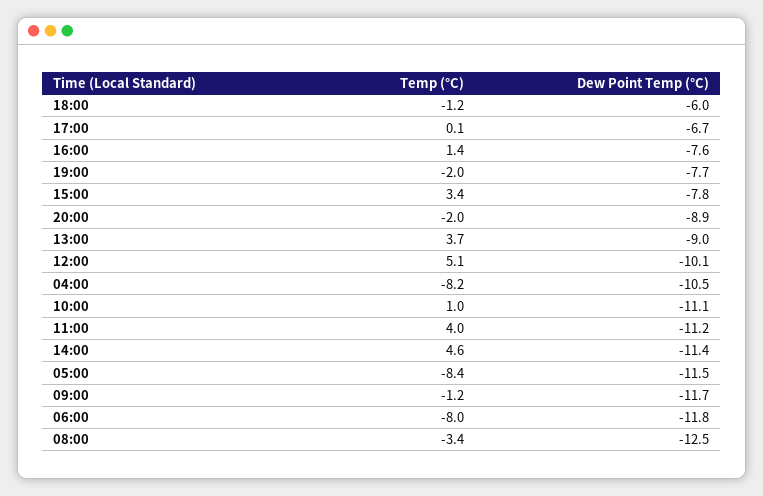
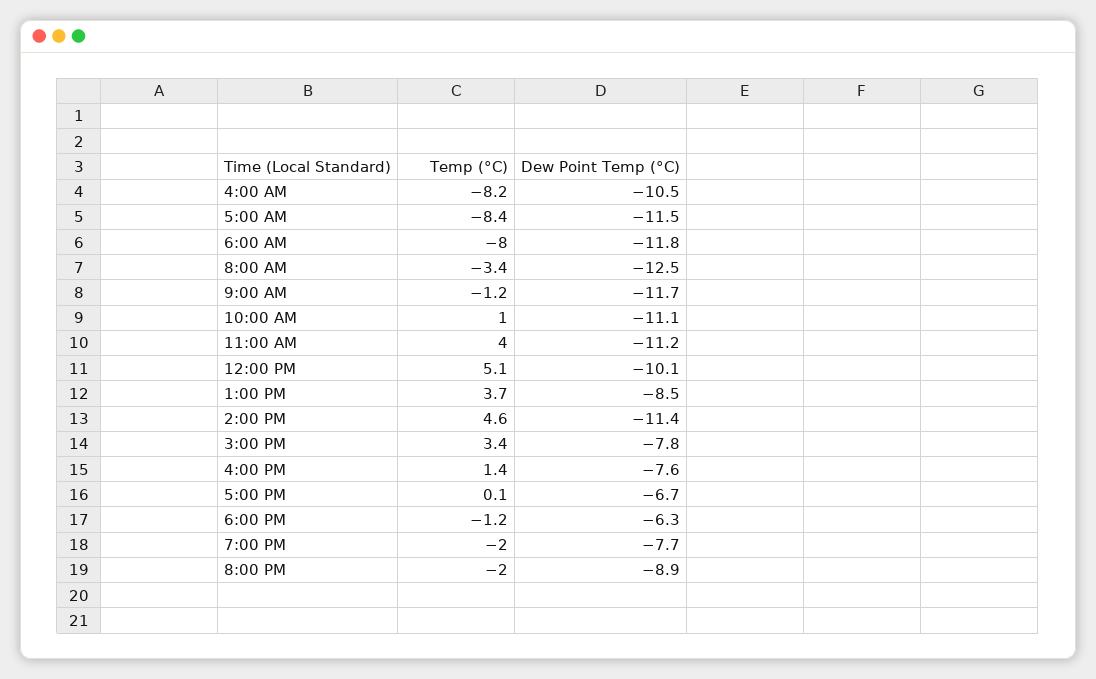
  {
    "Temp (°C)": {
      "18:00": -1.2,
      "17:00": 0.1,
      "16:00": 1.4,
      "19:00": -2,
      "15:00": 3.4,
      "20:00": -2,
      "13:00": 3.7,
      "12:00": 5.1,
      "04:00": -8.2,
      "10:00": 1,
      "11:00": 4,
      "14:00": 4.6,
      "05:00": -8.4,
      "09:00": -1.2,
      "06:00": -8,
      "08:00": -3.4
    },
    "Dew Point Temp (°C)": {
-     "18:00": -6,
+     "18:00": -6.3,
      "17:00": -6.7,
      "16:00": -7.6,
      "19:00": -7.7,
      "15:00": -7.8,
      "20:00": -8.9,
-     "13:00": -9,
+     "13:00": -8.5,
      "12:00": -10.1,
      "04:00": -10.5,
      "10:00": -11.1,
      "11:00": -11.2,
      "14:00": -11.4,
      "05:00": -11.5,
      "09:00": -11.7,
      "06:00": -11.8,
      "08:00": -12.5
    }
  }

